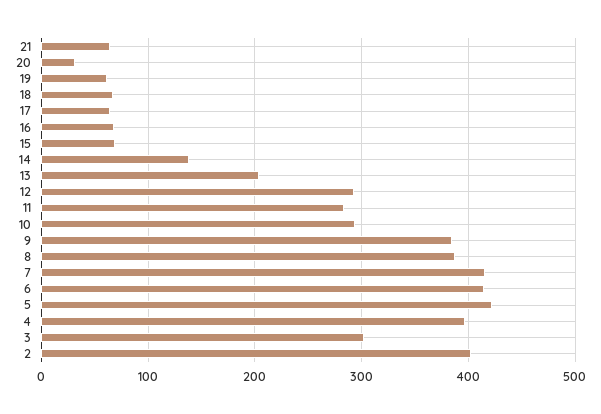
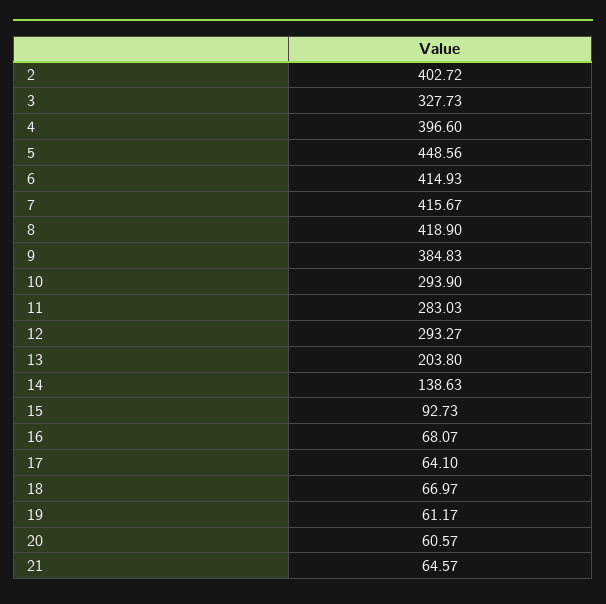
  {
    "21": 64.57,
-   "20": 30,
+   "20": 60.57,
    "19": 61.17,
    "18": 66.97,
    "17": 64.1,
    "16": 68.07,
-   "15": 70,
+   "15": 92.73,
    "14": 138.63,
    "13": 203.8,
    "12": 293.27,
    "11": 283.03,
    "10": 293.9,
    "9": 384.83,
-   "8": 390,
+   "8": 418.9,
    "7": 415.67,
    "6": 414.93,
-   "5": 420,
+   "5": 448.56,
    "4": 396.6,
-   "3": 300,
+   "3": 327.73,
    "2": 402.72
  }

